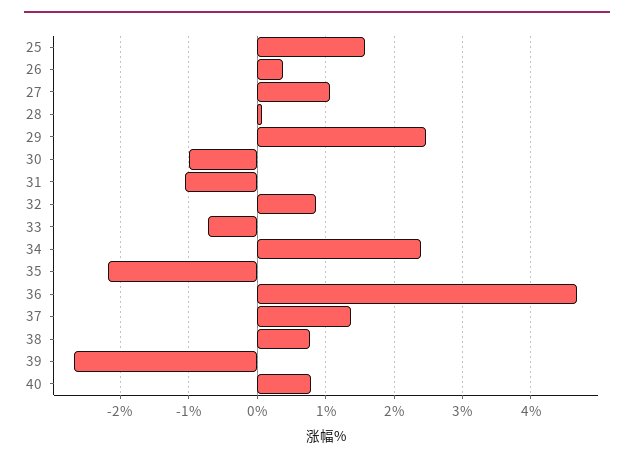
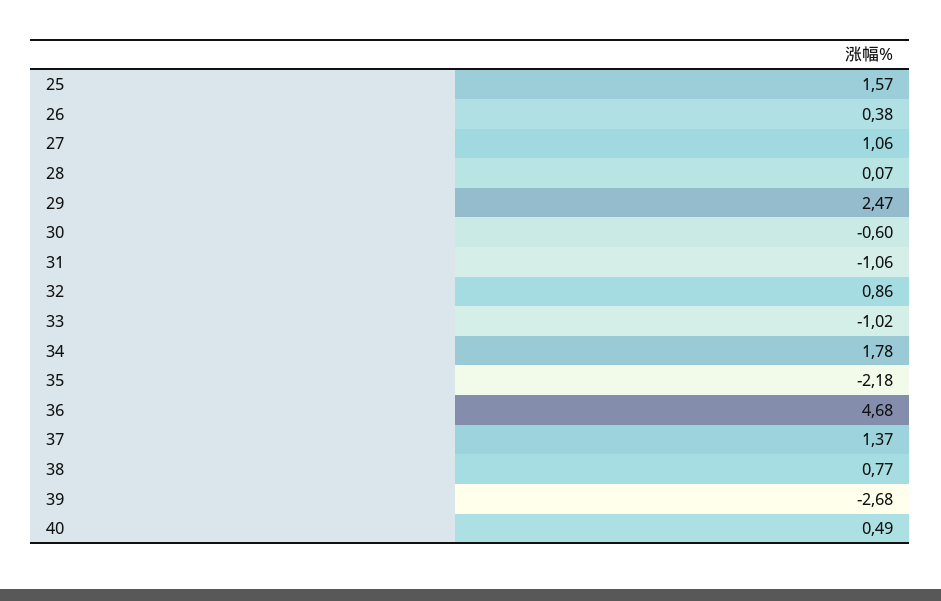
  {
    "25": 1.57,
    "26": 0.38,
    "27": 1.06,
    "28": 0.07,
    "29": 2.47,
-   "30": -1,
+   "30": -0.6,
    "31": -1.06,
    "32": 0.86,
-   "33": -0.7,
+   "33": -1.02,
-   "34": 2.4,
+   "34": 1.78,
    "35": -2.18,
    "36": 4.68,
    "37": 1.37,
    "38": 0.77,
    "39": -2.68,
-   "40": 0.8
+   "40": 0.49
  }

